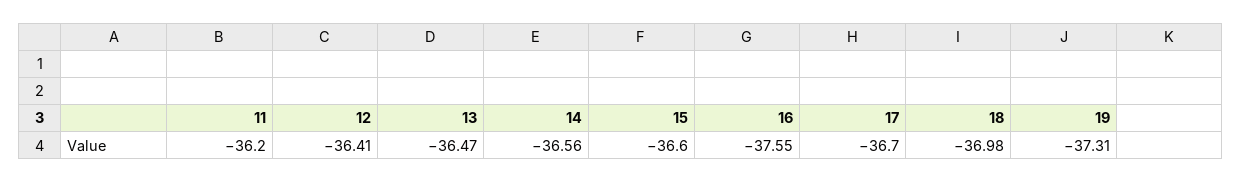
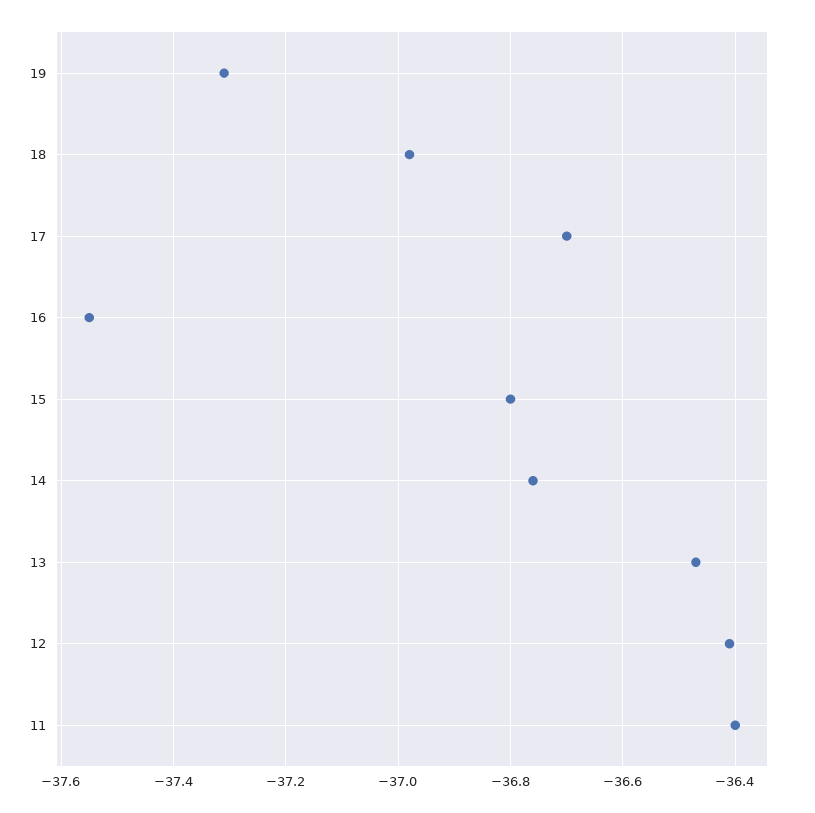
  {
-   "11": -36.2,
+   "11": -36.4,
    "12": -36.41,
    "13": -36.47,
-   "14": -36.56,
+   "14": -36.75,
-   "15": -36.6,
+   "15": -36.8,
    "16": -37.55,
    "17": -36.7,
    "18": -36.98,
    "19": -37.31
  }

